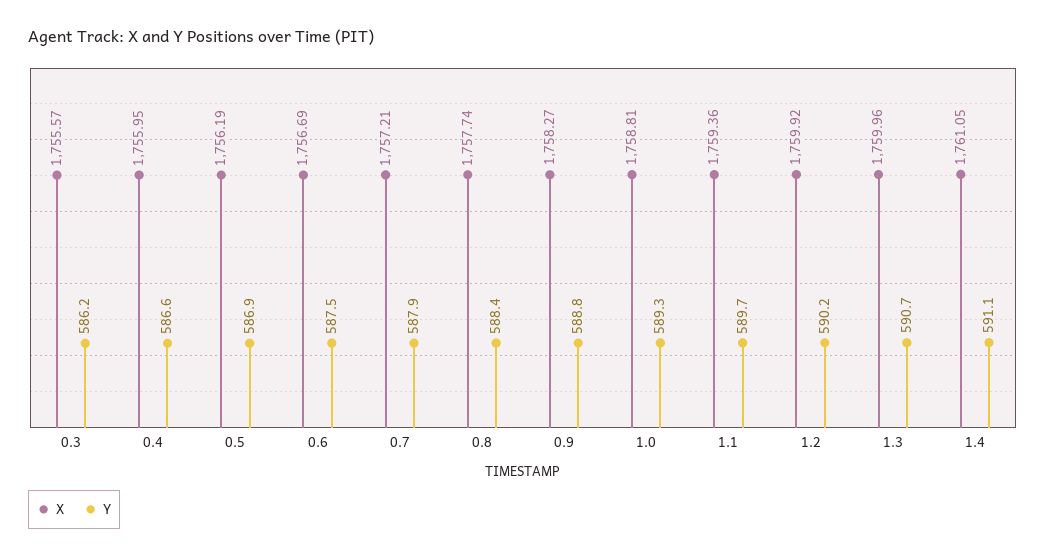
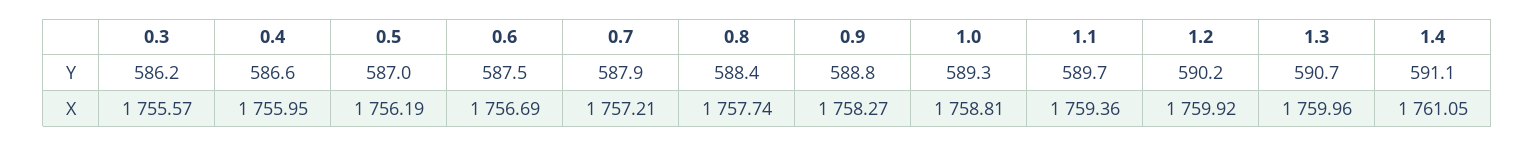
  {
    "X": {
      "0.3": 1755.57,
      "0.4": 1755.95,
      "0.5": 1756.19,
      "0.6": 1756.69,
      "0.7": 1757.21,
      "0.8": 1757.74,
      "0.9": 1758.27,
      "1.0": 1758.81,
      "1.1": 1759.36,
      "1.2": 1759.92,
      "1.3": 1759.96,
      "1.4": 1761.05
    },
    "Y": {
      "0.3": 586.2,
      "0.4": 586.6,
-     "0.5": 586.9,
+     "0.5": 587,
      "0.6": 587.5,
      "0.7": 587.9,
      "0.8": 588.4,
      "0.9": 588.8,
      "1.0": 589.3,
      "1.1": 589.7,
      "1.2": 590.2,
      "1.3": 590.7,
      "1.4": 591.1
    }
  }

